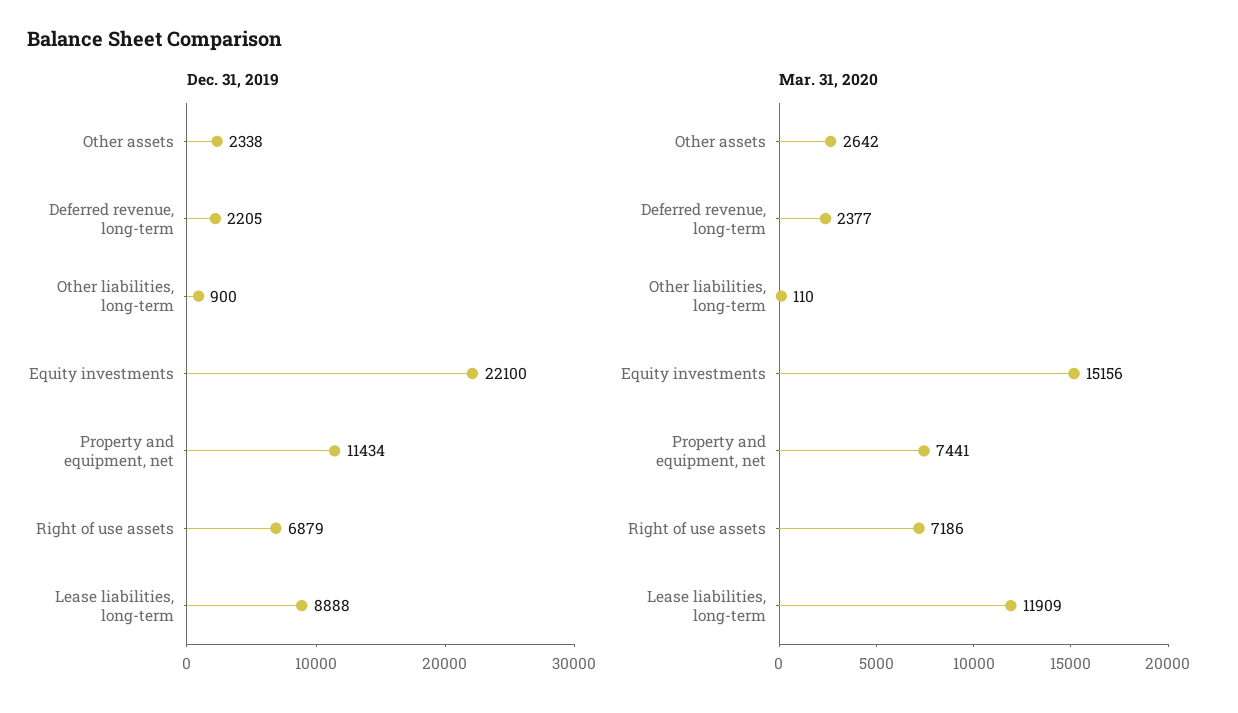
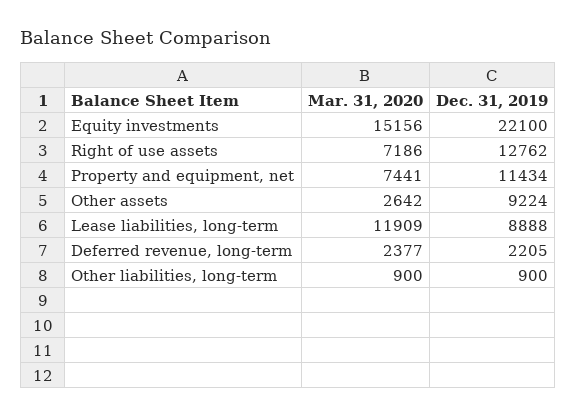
  {
    "Dec. 31, 2019": {
-     "Other assets": 2338,
+     "Other assets": 9224,
      "Deferred revenue, long-term": 2205,
      "Other liabilities, long-term": 900,
      "Equity investments": 22100,
      "Property and equipment, net": 11434,
-     "Right of use assets": 6879,
+     "Right of use assets": 12762,
      "Lease liabilities, long-term": 8888
    },
    "Mar. 31, 2020": {
      "Other assets": 2642,
      "Deferred revenue, long-term": 2377,
-     "Other liabilities, long-term": 110,
+     "Other liabilities, long-term": 900,
      "Equity investments": 15156,
      "Property and equipment, net": 7441,
      "Right of use assets": 7186,
      "Lease liabilities, long-term": 11909
    }
  }

